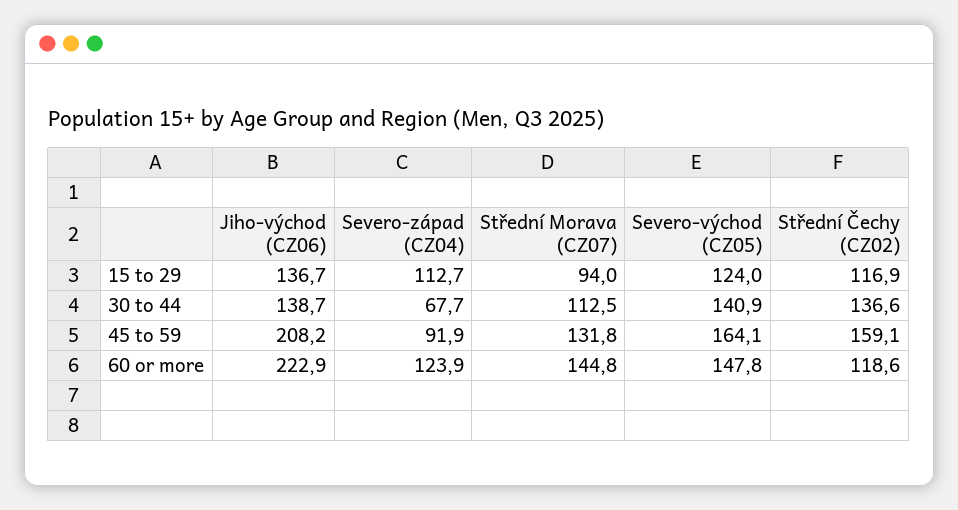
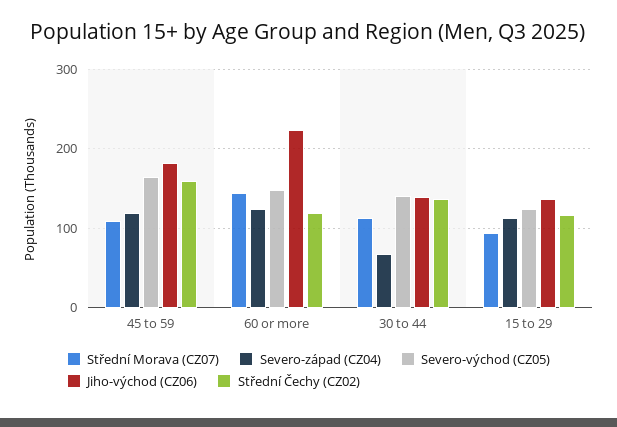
  {
    "Jiho-východ (CZ06)": {
      "15 to 29": 136.7,
      "30 to 44": 138.7,
-     "45 to 59": 208.2,
+     "45 to 59": 180,
      "60 or more": 222.9
    },
    "Severo-západ (CZ04)": {
      "15 to 29": 112.7,
      "30 to 44": 67.7,
-     "45 to 59": 91.9,
+     "45 to 59": 120,
      "60 or more": 123.9
    },
    "Střední Morava (CZ07)": {
      "15 to 29": 94,
      "30 to 44": 112.5,
-     "45 to 59": 131.8,
+     "45 to 59": 110,
      "60 or more": 144.8
    },
    "Severo-východ (CZ05)": {
      "15 to 29": 124,
      "30 to 44": 140.9,
      "45 to 59": 164.1,
      "60 or more": 147.8
    },
    "Střední Čechy (CZ02)": {
      "15 to 29": 116.9,
      "30 to 44": 136.6,
      "45 to 59": 159.1,
      "60 or more": 118.6
    }
  }

